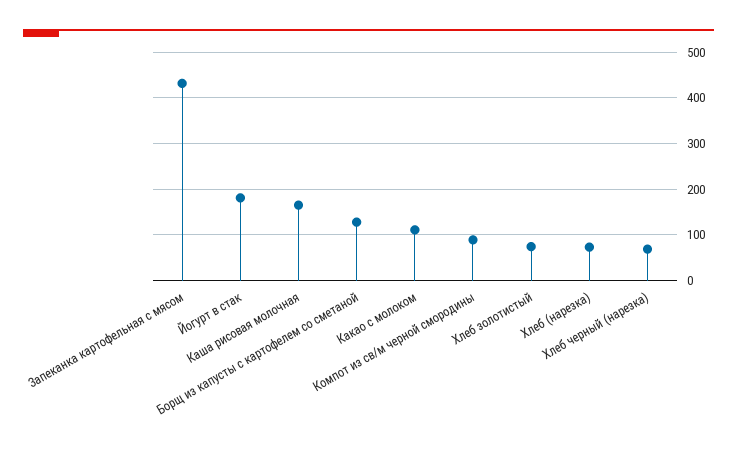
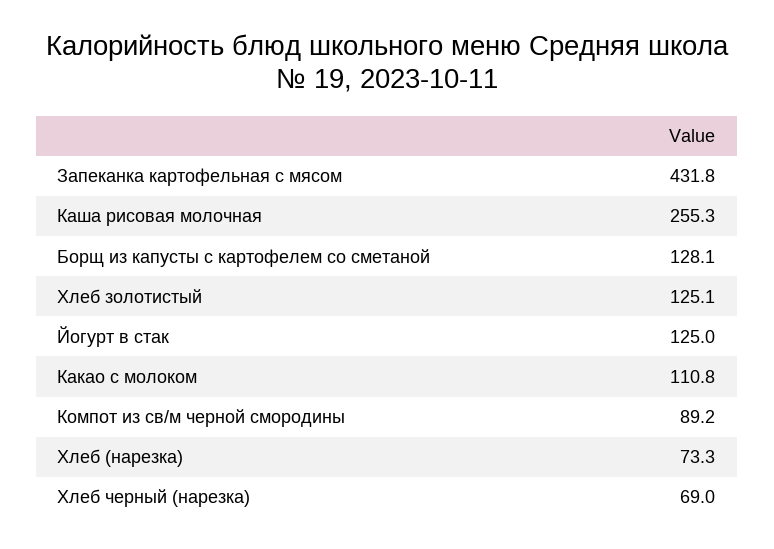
  {
    "Запеканка картофельная с мясом": 431.8,
-   "Йогурт в стак": 180,
+   "Йогурт в стак": 125,
-   "Каша рисовая молочная": 160,
+   "Каша рисовая молочная": 255.3,
    "Борщ из капусты с картофелем со сметаной": 128.1,
    "Какао с молоком": 110.8,
    "Компот из св/м черной смородины": 89.2,
-   "Хлеб золотистый": 80,
+   "Хлеб золотистый": 125.1,
    "Хлеб (нарезка)": 73.3,
    "Хлеб черный (нарезка)": 69
  }

